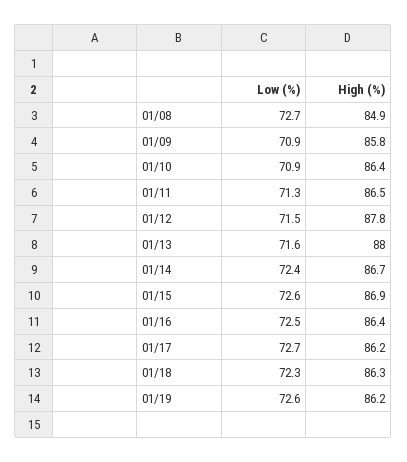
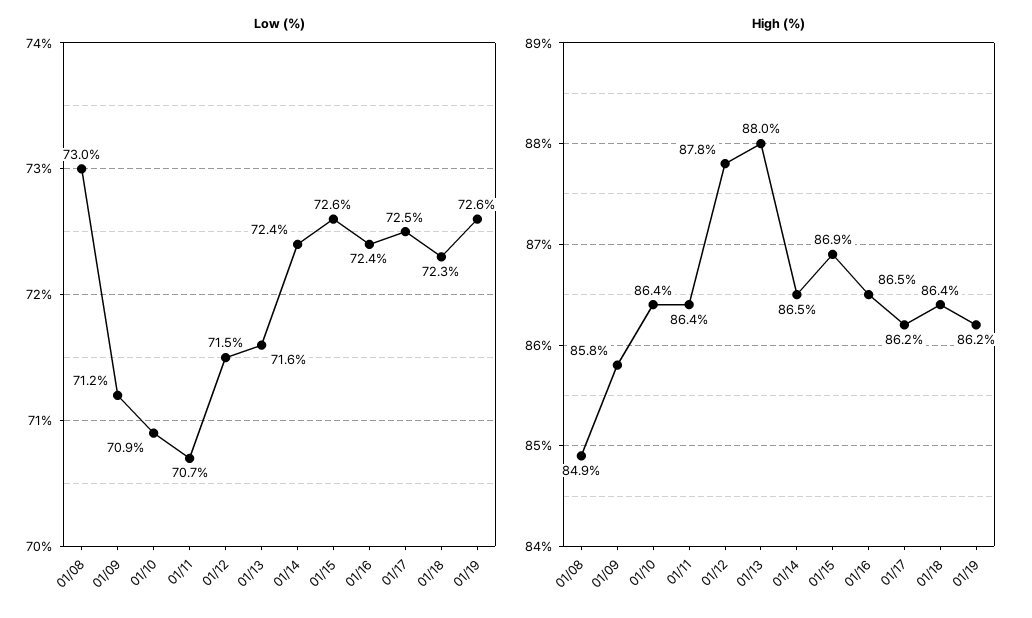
  {
    "Low (%)": {
-     "01/08": 72.7,
+     "01/08": 73,
-     "01/09": 70.9,
+     "01/09": 71.2,
      "01/10": 70.9,
-     "01/11": 71.3,
+     "01/11": 70.7,
      "01/12": 71.5,
      "01/13": 71.6,
      "01/14": 72.4,
      "01/15": 72.6,
-     "01/16": 72.5,
+     "01/16": 72.4,
-     "01/17": 72.7,
+     "01/17": 72.5,
      "01/18": 72.3,
      "01/19": 72.6
    },
    "High (%)": {
      "01/08": 84.9,
      "01/09": 85.8,
      "01/10": 86.4,
-     "01/11": 86.5,
+     "01/11": 86.4,
      "01/12": 87.8,
      "01/13": 88,
-     "01/14": 86.7,
+     "01/14": 86.5,
      "01/15": 86.9,
-     "01/16": 86.4,
+     "01/16": 86.5,
      "01/17": 86.2,
-     "01/18": 86.3,
+     "01/18": 86.4,
      "01/19": 86.2
    }
  }

